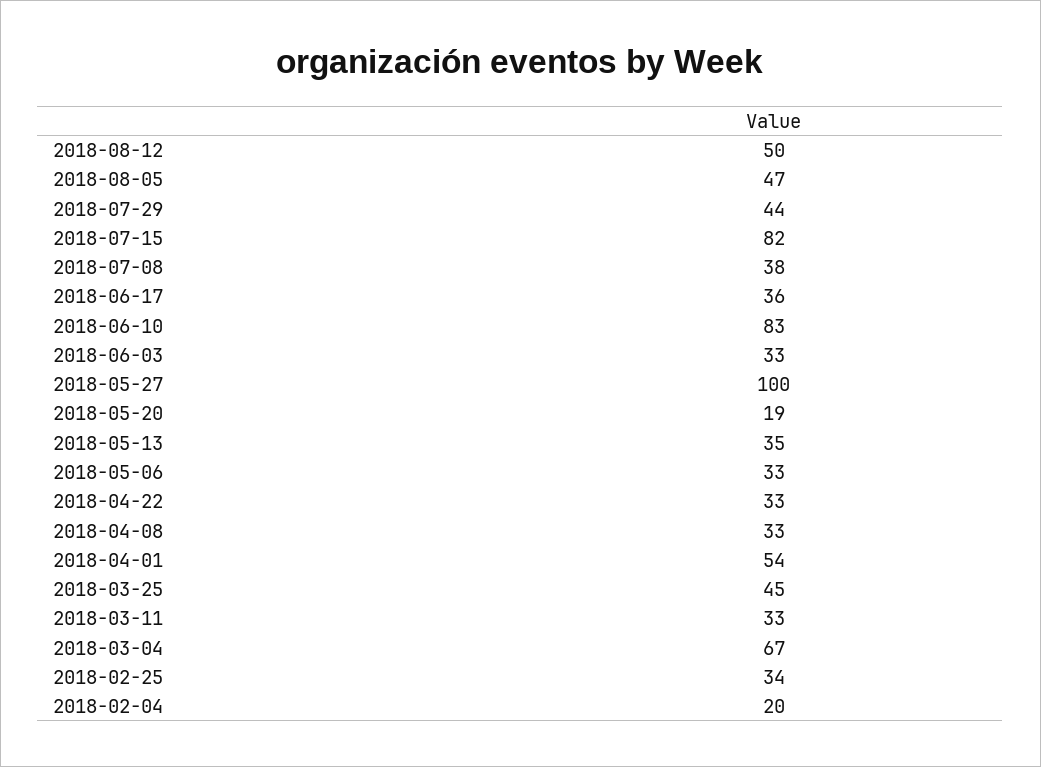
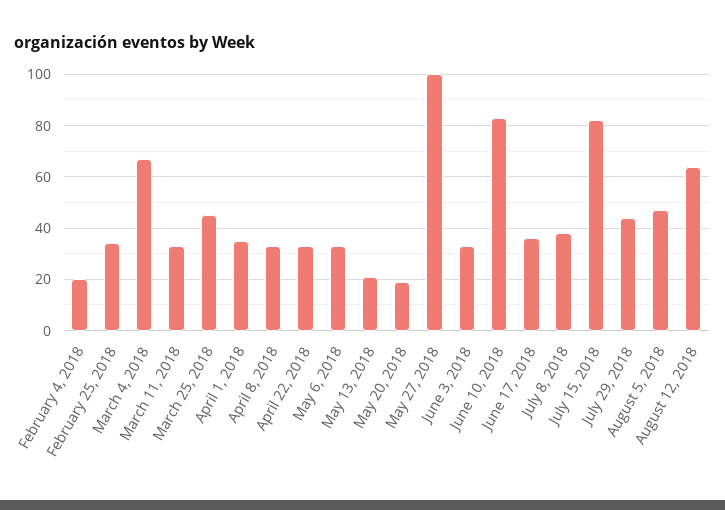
  {
-   "2018-08-12": 50,
+   "2018-08-12": 65,
    "2018-08-05": 47,
    "2018-07-29": 44,
    "2018-07-15": 82,
    "2018-07-08": 38,
    "2018-06-17": 36,
    "2018-06-10": 83,
    "2018-06-03": 33,
    "2018-05-27": 100,
    "2018-05-20": 19,
-   "2018-05-13": 35,
+   "2018-05-13": 20,
    "2018-05-06": 33,
    "2018-04-22": 33,
    "2018-04-08": 33,
-   "2018-04-01": 54,
+   "2018-04-01": 35,
    "2018-03-25": 45,
    "2018-03-11": 33,
    "2018-03-04": 67,
    "2018-02-25": 34,
    "2018-02-04": 20
  }

